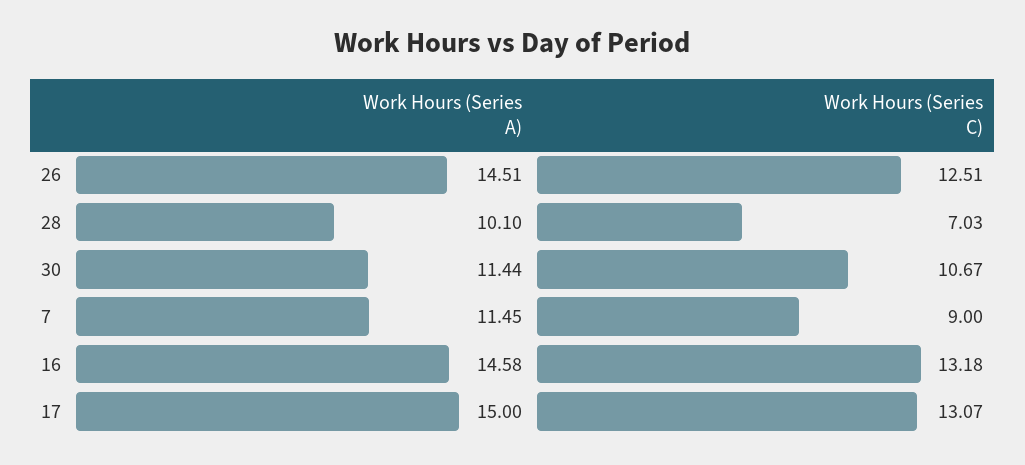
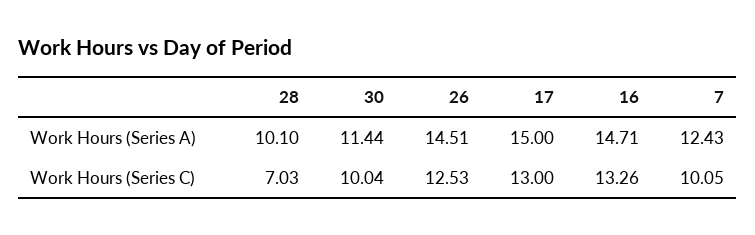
  {
    "Work Hours (Series A)": {
      "26": 14.51,
      "28": 10.1,
      "30": 11.44,
-     "7": 11.45,
+     "7": 12.43,
-     "16": 14.58,
+     "16": 14.71,
      "17": 15
    },
    "Work Hours (Series C)": {
-     "26": 12.51,
+     "26": 12.53,
      "28": 7.03,
-     "30": 10.67,
+     "30": 10.04,
-     "7": 9,
+     "7": 10.05,
-     "16": 13.18,
+     "16": 13.26,
-     "17": 13.07
+     "17": 13
    }
  }

